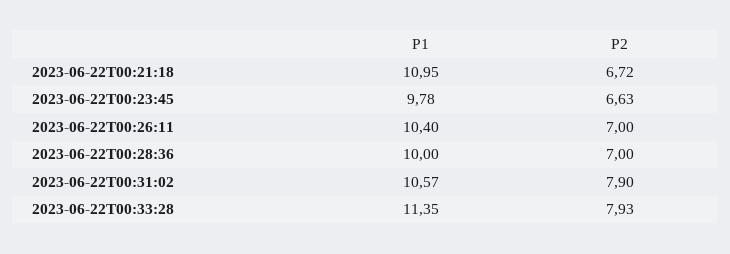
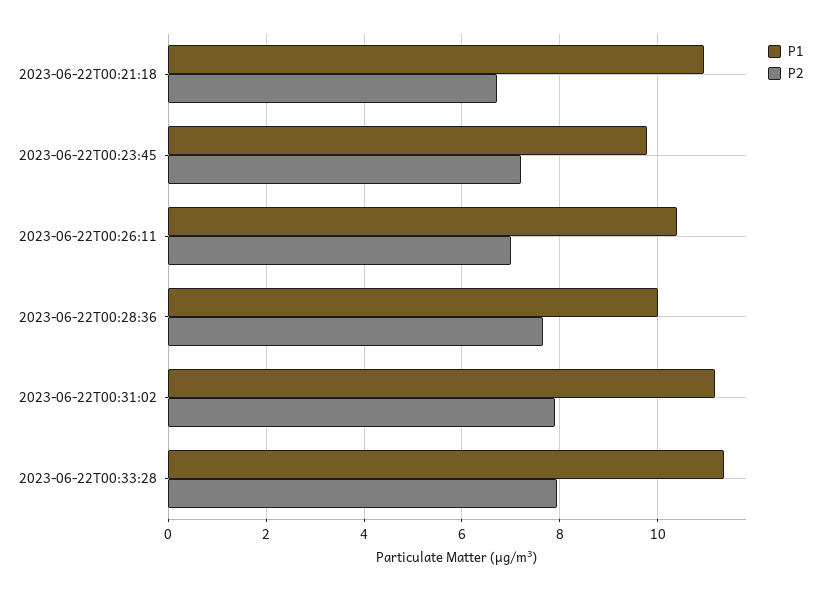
  {
    "P1": {
      "2023-06-22T00:21:18": 10.95,
      "2023-06-22T00:23:45": 9.78,
      "2023-06-22T00:26:11": 10.4,
      "2023-06-22T00:28:36": 10,
-     "2023-06-22T00:31:02": 10.57,
+     "2023-06-22T00:31:02": 11.2,
      "2023-06-22T00:33:28": 11.35
    },
    "P2": {
      "2023-06-22T00:21:18": 6.72,
-     "2023-06-22T00:23:45": 6.63,
+     "2023-06-22T00:23:45": 7.2,
      "2023-06-22T00:26:11": 7,
-     "2023-06-22T00:28:36": 7,
+     "2023-06-22T00:28:36": 7.6,
      "2023-06-22T00:31:02": 7.9,
      "2023-06-22T00:33:28": 7.93
    }
  }

